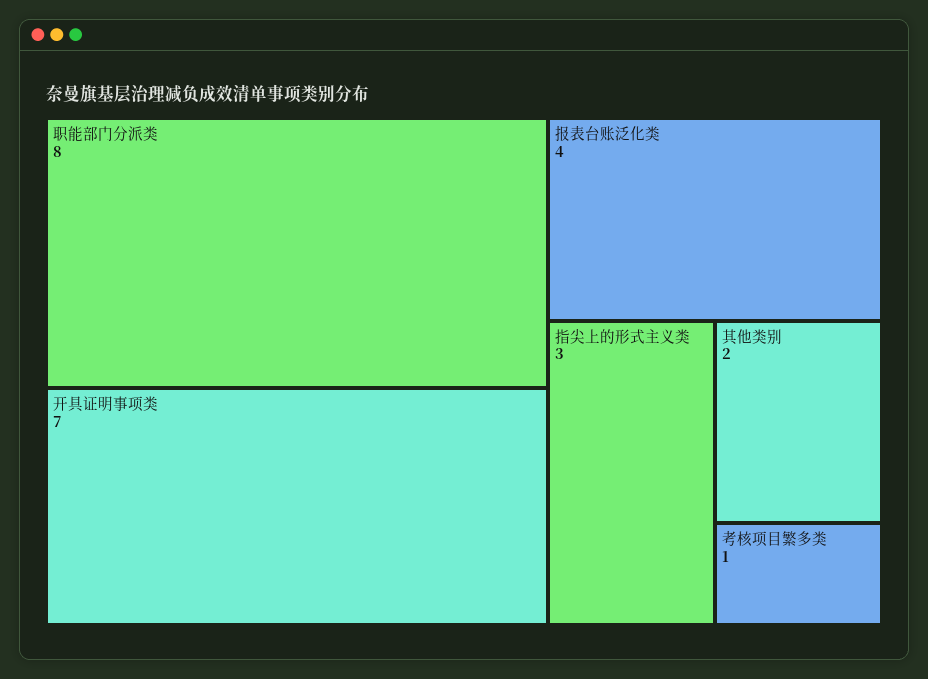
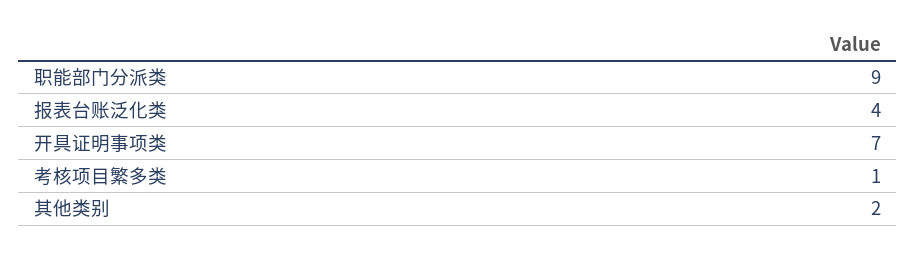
  {
-   "职能部门分派类": 8,
+   "职能部门分派类": 9,
    "开具证明事项类": 7,
    "报表台账泛化类": 4,
-   "指尖上的形式主义类": 3,
    "其他类别": 2,
    "考核项目繁多类": 1
  }

